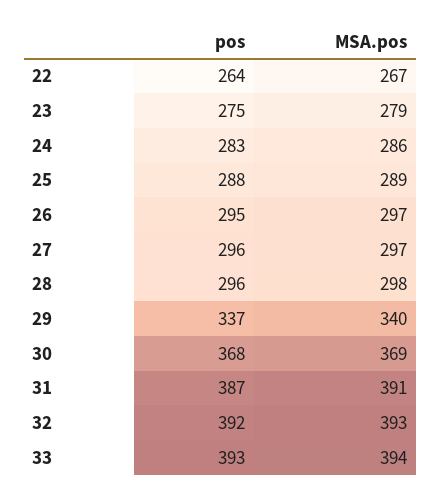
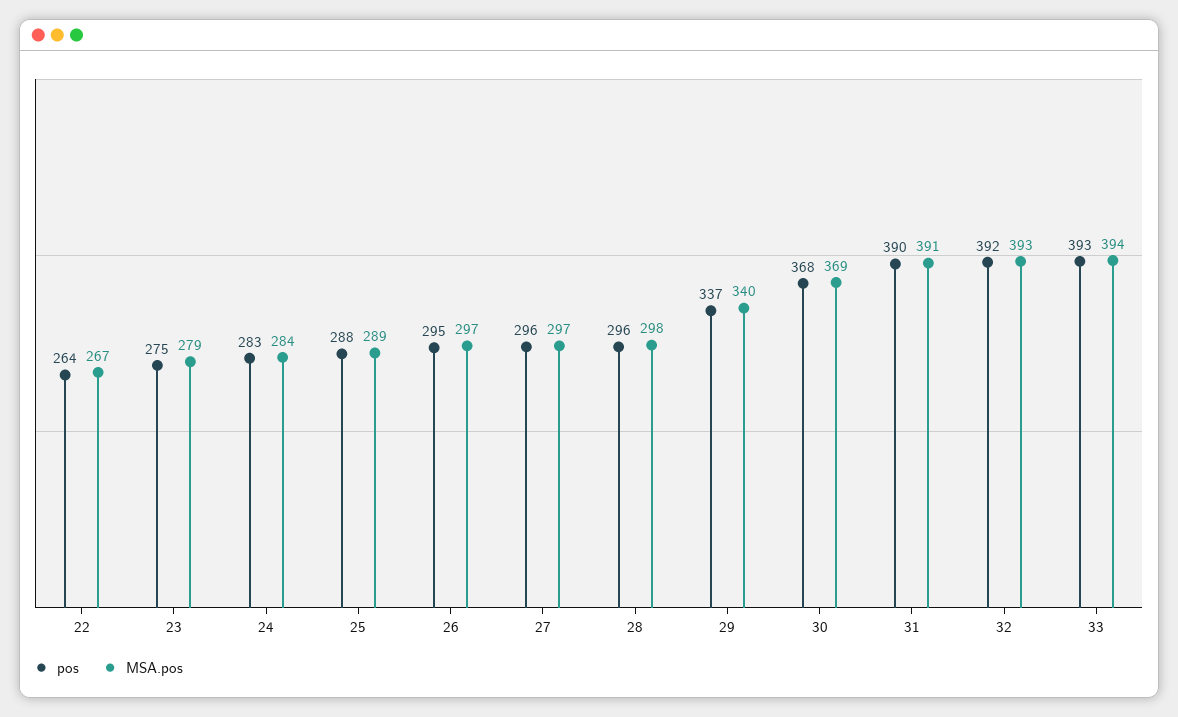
  {
    "pos": {
      "22": 264,
      "23": 275,
      "24": 283,
      "25": 288,
      "26": 295,
      "27": 296,
      "28": 296,
      "29": 337,
      "30": 368,
-     "31": 387,
+     "31": 390,
      "32": 392,
      "33": 393
    },
    "MSA.pos": {
      "22": 267,
      "23": 279,
-     "24": 286,
+     "24": 284,
      "25": 289,
      "26": 297,
      "27": 297,
      "28": 298,
      "29": 340,
      "30": 369,
      "31": 391,
      "32": 393,
      "33": 394
    }
  }

